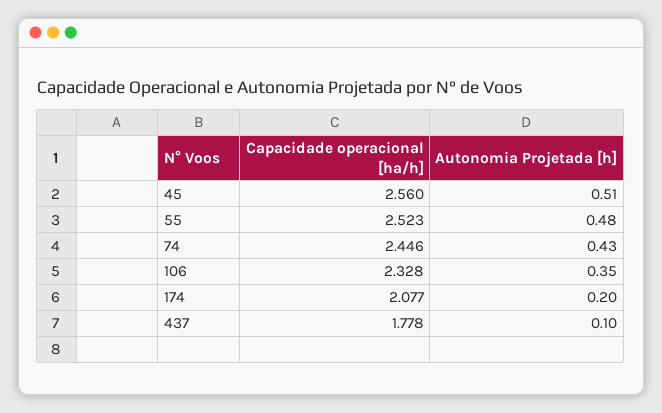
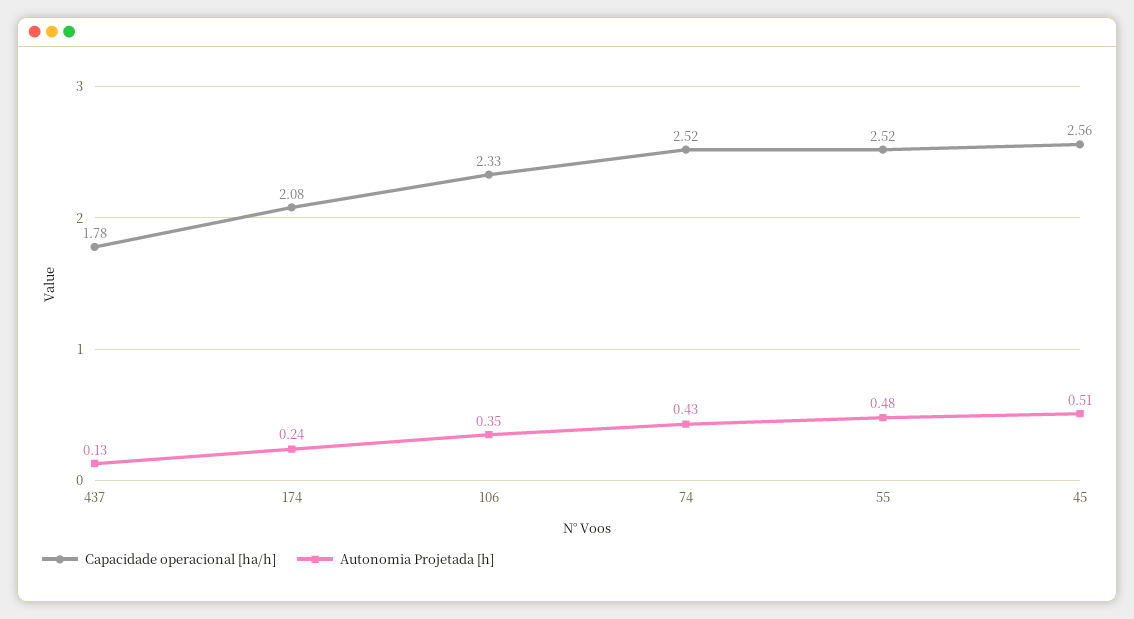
  {
    "Capacidade operacional [ha/h]": {
      "45": 2.56,
      "55": 2.523,
-     "74": 2.446,
+     "74": 2.52,
      "106": 2.328,
      "174": 2.077,
      "437": 1.778
    },
    "Autonomia Projetada [h]": {
      "45": 0.51,
      "55": 0.48,
      "74": 0.43,
      "106": 0.35,
-     "174": 0.2,
+     "174": 0.24,
-     "437": 0.1
+     "437": 0.13
    }
  }

